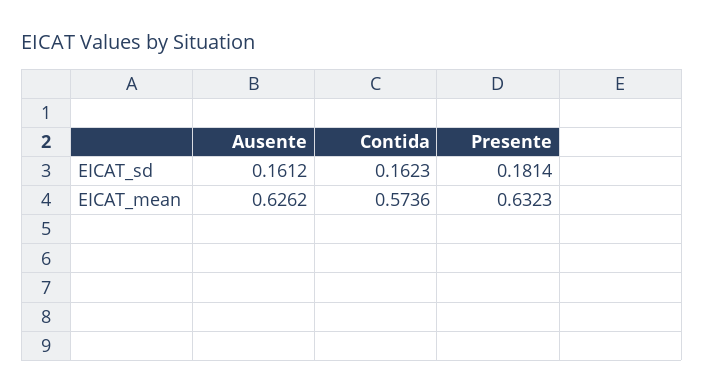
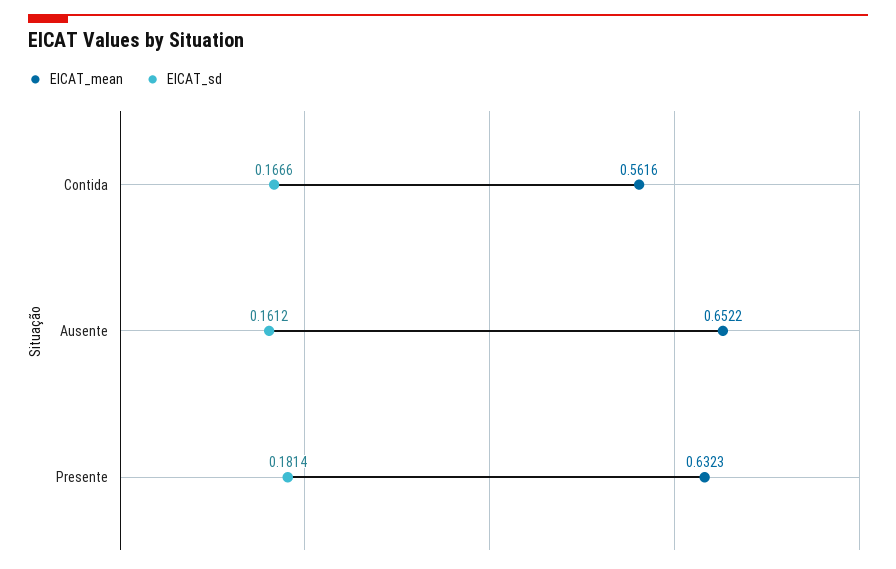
  {
    "EICAT_sd": {
      "Ausente": 0.1612,
-     "Contida": 0.1623,
+     "Contida": 0.1666,
      "Presente": 0.1814
    },
    "EICAT_mean": {
-     "Ausente": 0.6262,
+     "Ausente": 0.6522,
-     "Contida": 0.5736,
+     "Contida": 0.5616,
      "Presente": 0.6323
    }
  }

